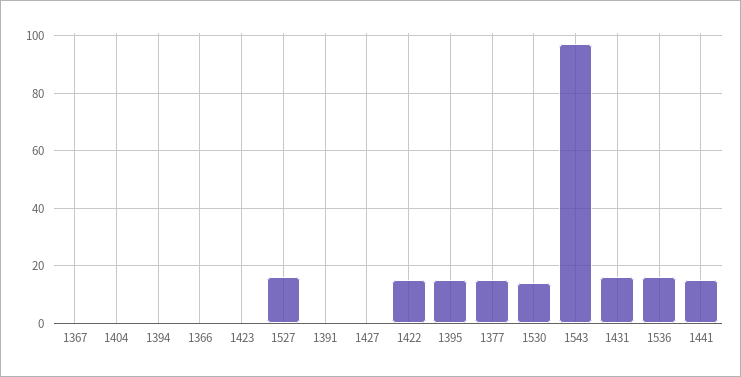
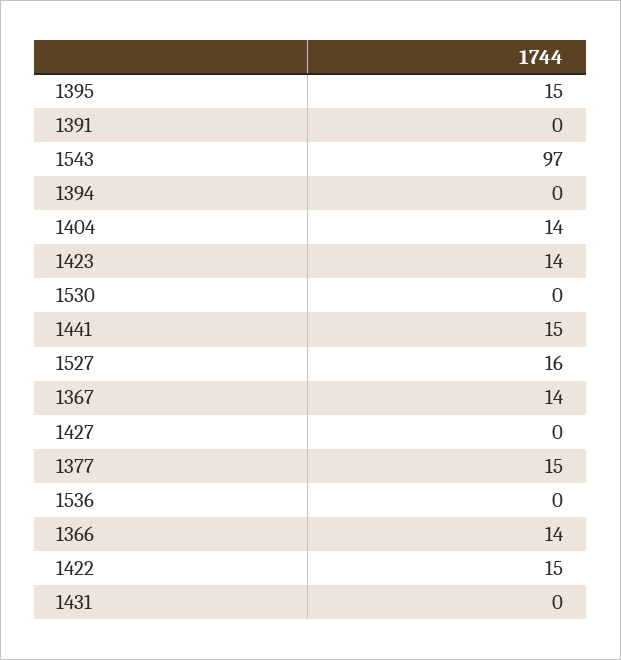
  {
-   "1367": 0,
+   "1367": 14,
-   "1404": 0,
+   "1404": 14,
    "1394": 0,
-   "1366": 0,
+   "1366": 14,
-   "1423": 0,
+   "1423": 14,
    "1527": 16,
    "1391": 0,
    "1427": 0,
    "1422": 15,
    "1395": 15,
    "1377": 15,
-   "1530": 15,
+   "1530": 0,
    "1543": 97,
-   "1431": 15,
+   "1431": 0,
-   "1536": 15,
+   "1536": 0,
    "1441": 15
  }

